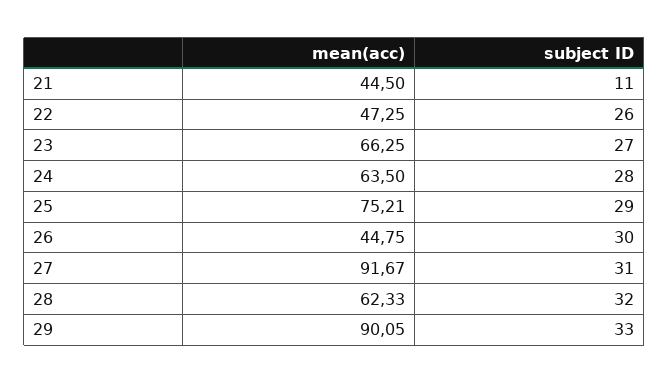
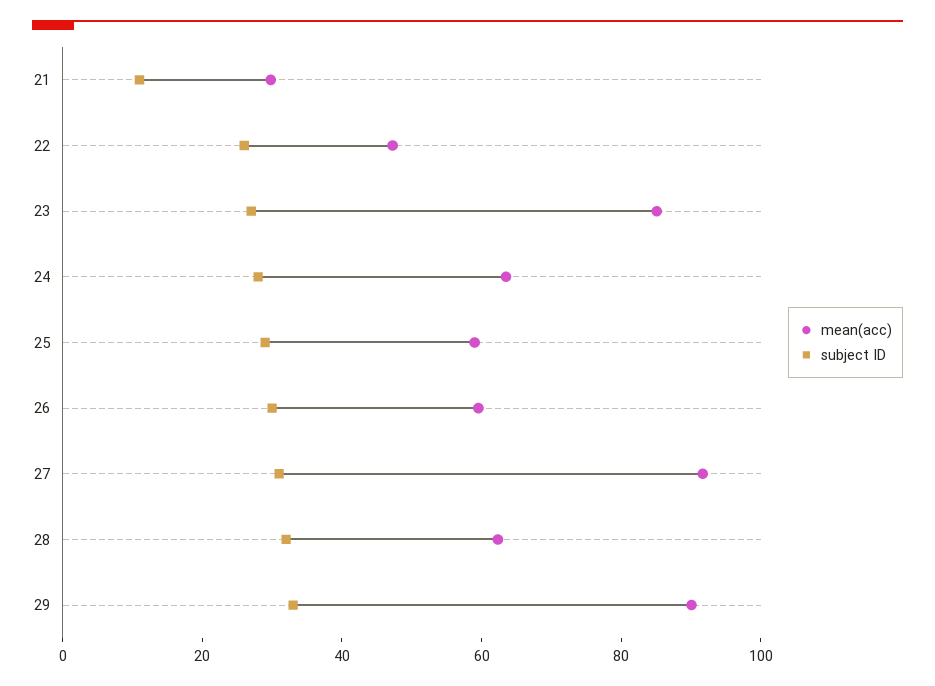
  {
    "mean(acc)": {
-     "21": 44.5,
+     "21": 30,
      "22": 47.25,
-     "23": 66.25,
+     "23": 85,
      "24": 63.5,
-     "25": 75.21,
+     "25": 60,
-     "26": 44.75,
+     "26": 60,
      "27": 91.67,
      "28": 62.33,
      "29": 90.05
    },
    "subject ID": {
      "21": 11,
      "22": 26,
      "23": 27,
      "24": 28,
      "25": 29,
      "26": 30,
      "27": 31,
      "28": 32,
      "29": 33
    }
  }

